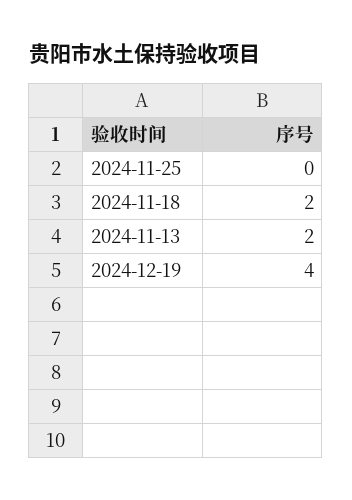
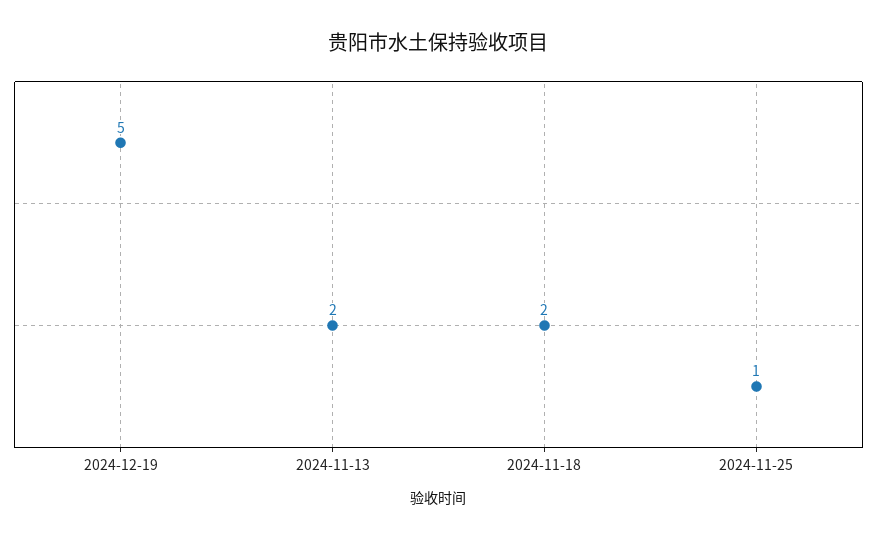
  {
-   "2024-11-25": 0,
+   "2024-11-25": 1,
    "2024-11-18": 2,
    "2024-11-13": 2,
-   "2024-12-19": 4
+   "2024-12-19": 5
  }

